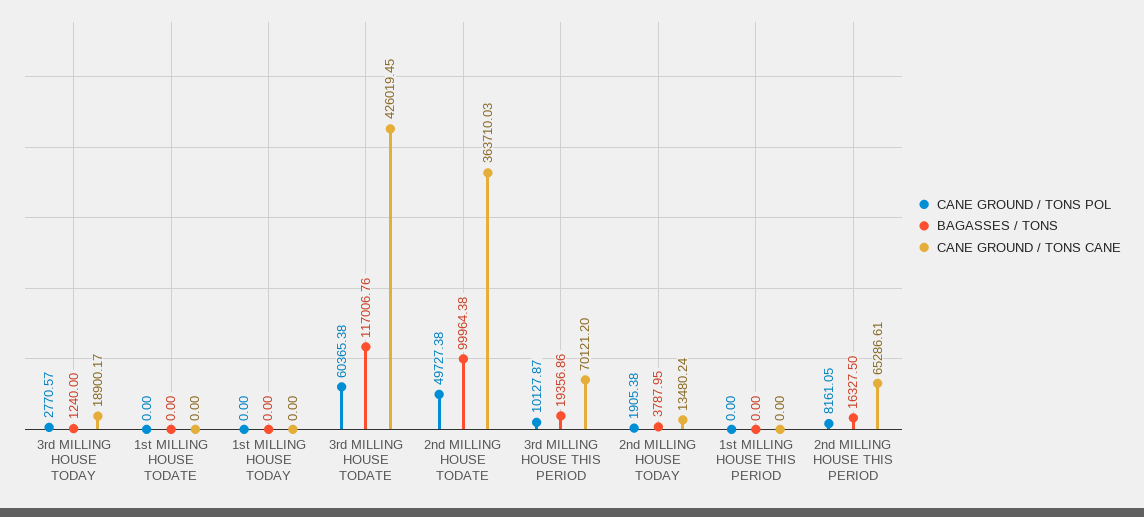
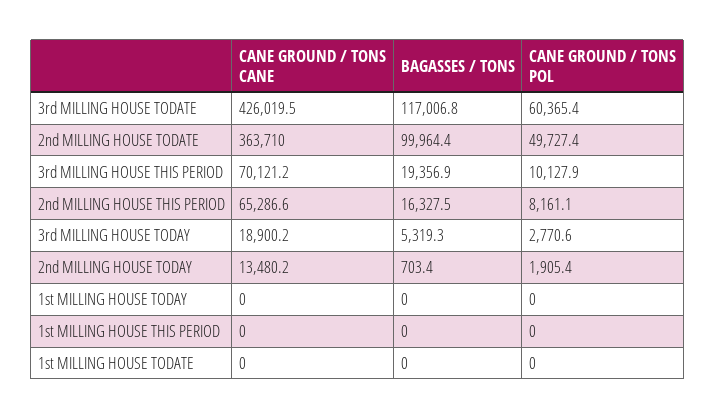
  {
    "CANE GROUND / TONS POL": {
      "3rd MILLING HOUSE TODAY": 2770.57,
      "1st MILLING HOUSE TODATE": 0,
      "1st MILLING HOUSE TODAY": 0,
      "3rd MILLING HOUSE TODATE": 60365.38,
      "2nd MILLING HOUSE TODATE": 49727.38,
      "3rd MILLING HOUSE THIS PERIOD": 10127.87,
      "2nd MILLING HOUSE TODAY": 1905.38,
      "1st MILLING HOUSE THIS PERIOD": 0,
      "2nd MILLING HOUSE THIS PERIOD": 8161.05
    },
    "BAGASSES / TONS": {
-     "3rd MILLING HOUSE TODAY": 1240,
+     "3rd MILLING HOUSE TODAY": 5319.3,
      "1st MILLING HOUSE TODATE": 0,
      "1st MILLING HOUSE TODAY": 0,
      "3rd MILLING HOUSE TODATE": 117006.76,
      "2nd MILLING HOUSE TODATE": 99964.38,
      "3rd MILLING HOUSE THIS PERIOD": 19356.86,
-     "2nd MILLING HOUSE TODAY": 3787.95,
+     "2nd MILLING HOUSE TODAY": 703.4,
      "1st MILLING HOUSE THIS PERIOD": 0,
      "2nd MILLING HOUSE THIS PERIOD": 16327.5
    },
    "CANE GROUND / TONS CANE": {
      "3rd MILLING HOUSE TODAY": 18900.17,
      "1st MILLING HOUSE TODATE": 0,
      "1st MILLING HOUSE TODAY": 0,
      "3rd MILLING HOUSE TODATE": 426019.45,
      "2nd MILLING HOUSE TODATE": 363710.03,
      "3rd MILLING HOUSE THIS PERIOD": 70121.2,
      "2nd MILLING HOUSE TODAY": 13480.24,
      "1st MILLING HOUSE THIS PERIOD": 0,
      "2nd MILLING HOUSE THIS PERIOD": 65286.61
    }
  }

